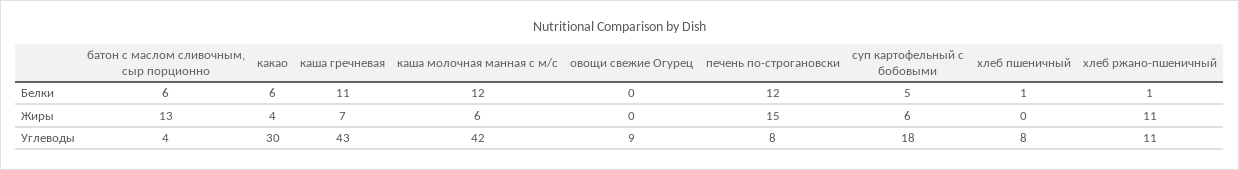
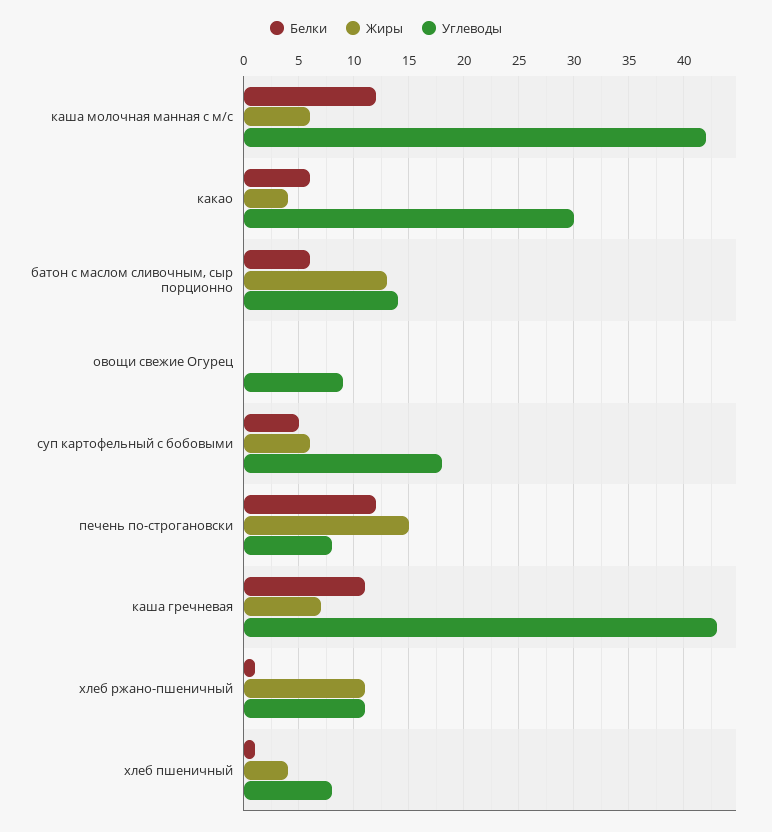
  {
    "Белки": {
      "батон с маслом сливочным, сыр порционно": 6,
      "какао": 6,
      "каша гречневая": 11,
      "каша молочная манная с м/с": 12,
      "овощи свежие Огурец": 0,
      "печень по-строгановски": 12,
      "суп картофельный с бобовыми": 5,
      "хлеб пшеничный": 1,
      "хлеб ржано-пшеничный": 1
    },
    "Жиры": {
      "батон с маслом сливочным, сыр порционно": 13,
      "какао": 4,
      "каша гречневая": 7,
      "каша молочная манная с м/с": 6,
      "овощи свежие Огурец": 0,
      "печень по-строгановски": 15,
      "суп картофельный с бобовыми": 6,
-     "хлеб пшеничный": 0,
+     "хлеб пшеничный": 4,
      "хлеб ржано-пшеничный": 11
    },
    "Углеводы": {
-     "батон с маслом сливочным, сыр порционно": 4,
+     "батон с маслом сливочным, сыр порционно": 14,
      "какао": 30,
      "каша гречневая": 43,
      "каша молочная манная с м/с": 42,
      "овощи свежие Огурец": 9,
      "печень по-строгановски": 8,
      "суп картофельный с бобовыми": 18,
      "хлеб пшеничный": 8,
      "хлеб ржано-пшеничный": 11
    }
  }

